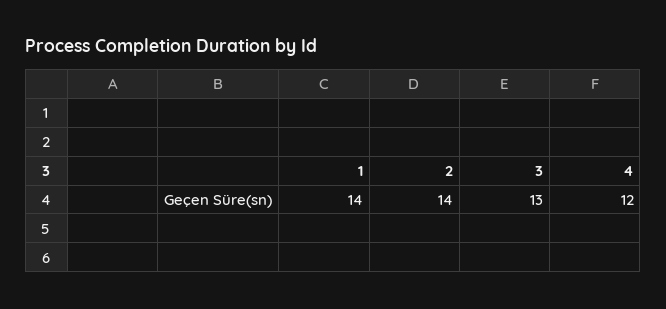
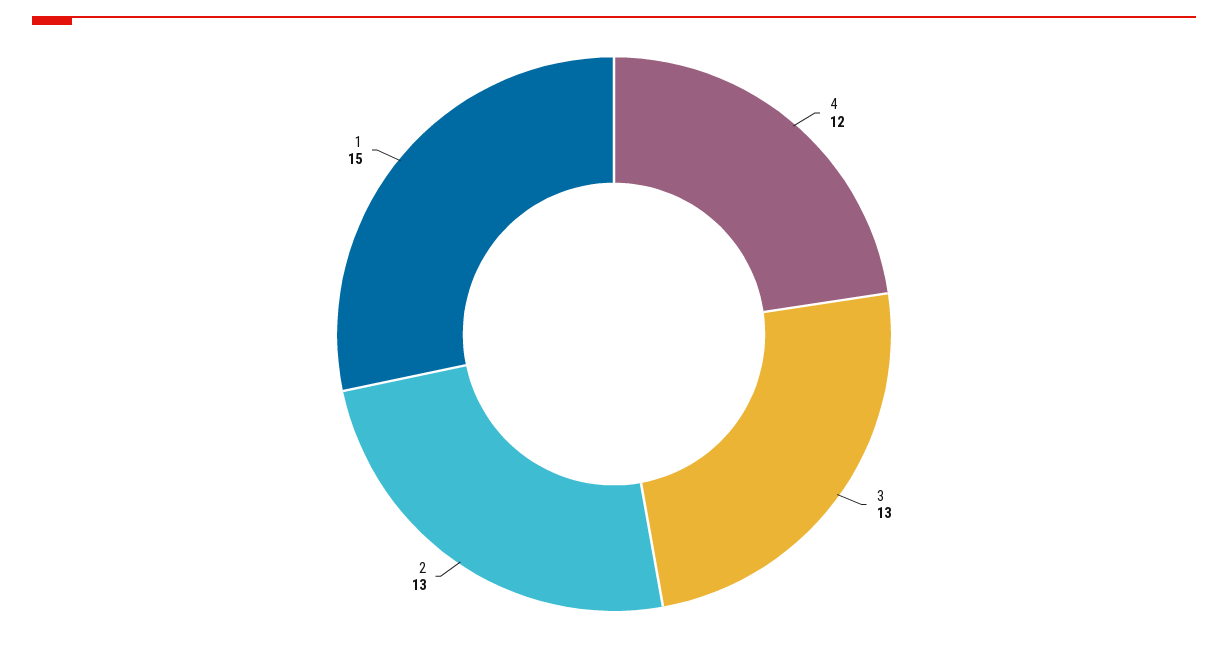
  {
-   "1": 14,
+   "1": 15,
-   "2": 14,
+   "2": 13,
    "3": 13,
    "4": 12
  }

